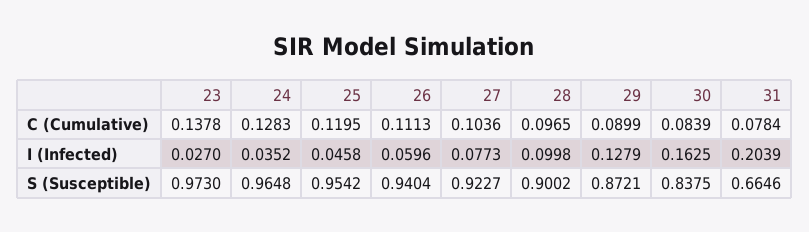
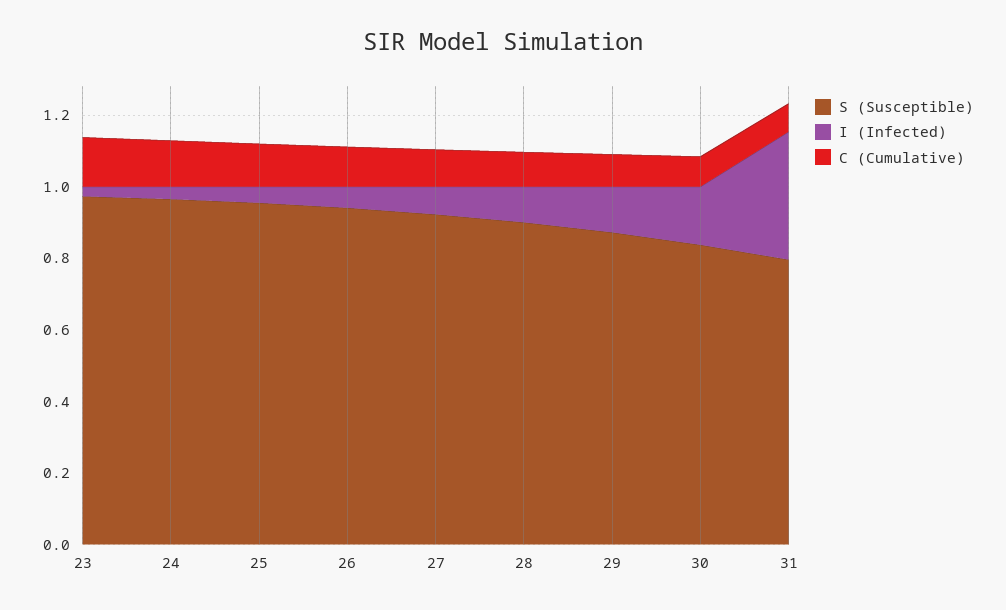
  {
    "C (Cumulative)": {
      "23": 0.1378,
      "24": 0.1283,
      "25": 0.1195,
      "26": 0.1113,
      "27": 0.1036,
      "28": 0.0965,
      "29": 0.0899,
      "30": 0.0839,
      "31": 0.0784
    },
    "I (Infected)": {
      "23": 0.027,
      "24": 0.0352,
      "25": 0.0458,
      "26": 0.0596,
      "27": 0.0773,
      "28": 0.0998,
      "29": 0.1279,
      "30": 0.1625,
-     "31": 0.2039
+     "31": 0.35
    },
    "S (Susceptible)": {
      "23": 0.973,
      "24": 0.9648,
      "25": 0.9542,
      "26": 0.9404,
      "27": 0.9227,
      "28": 0.9002,
      "29": 0.8721,
      "30": 0.8375,
-     "31": 0.6646
+     "31": 0.8
    }
  }

